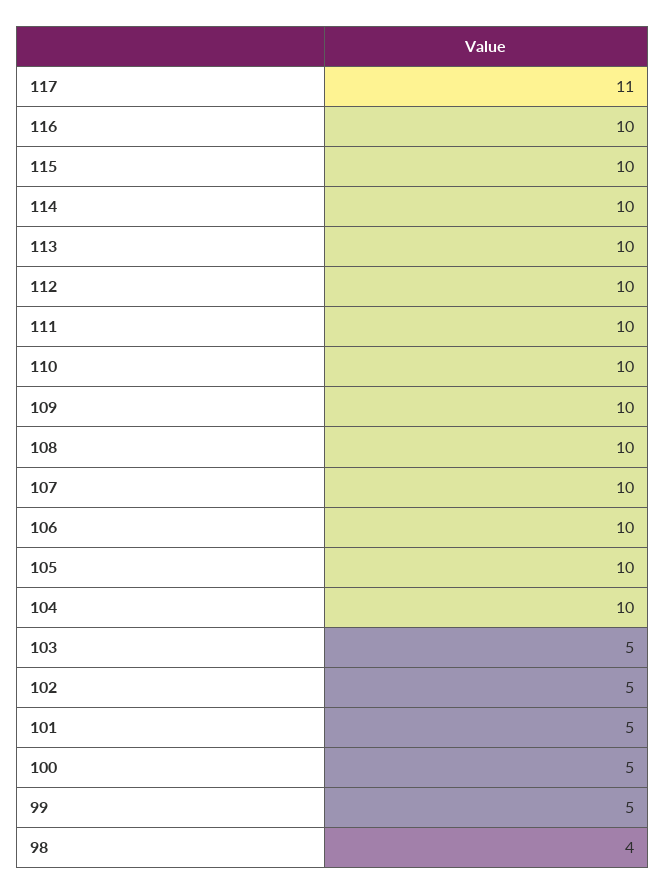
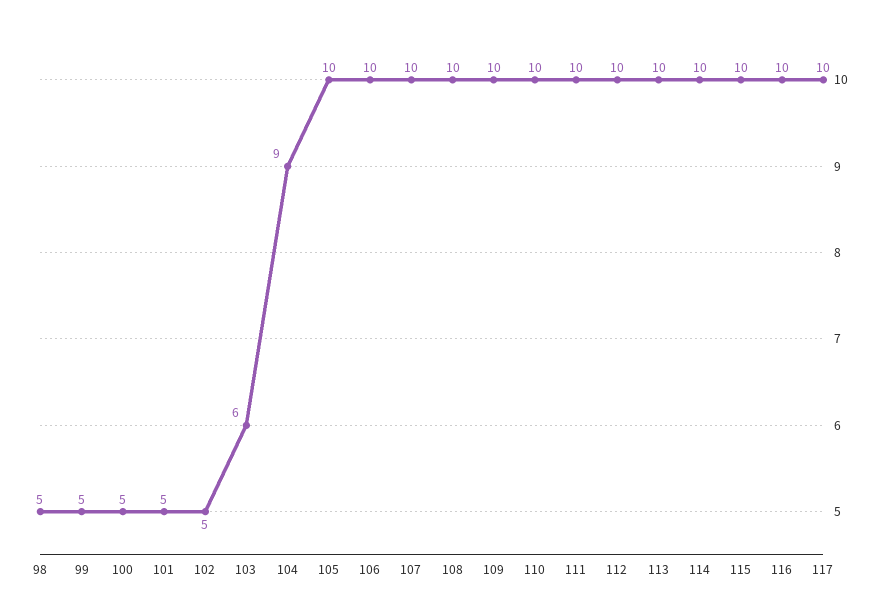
  {
-   "117": 11,
+   "117": 10,
    "116": 10,
    "115": 10,
    "114": 10,
    "113": 10,
    "112": 10,
    "111": 10,
    "110": 10,
    "109": 10,
    "108": 10,
    "107": 10,
    "106": 10,
    "105": 10,
-   "104": 10,
+   "104": 9,
-   "103": 5,
+   "103": 6,
    "102": 5,
    "101": 5,
    "100": 5,
    "99": 5,
-   "98": 4
+   "98": 5
  }

